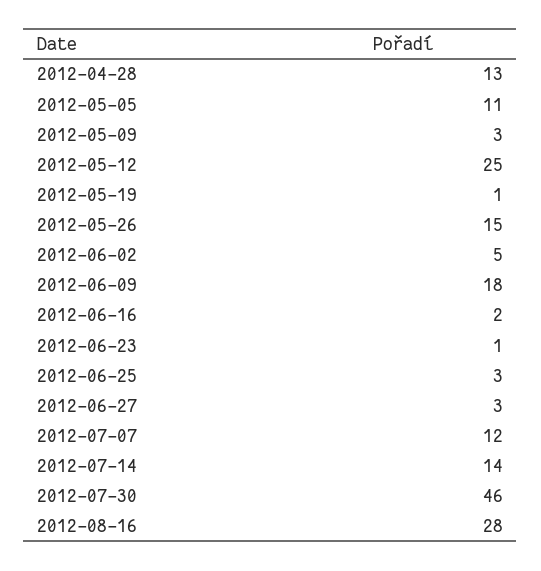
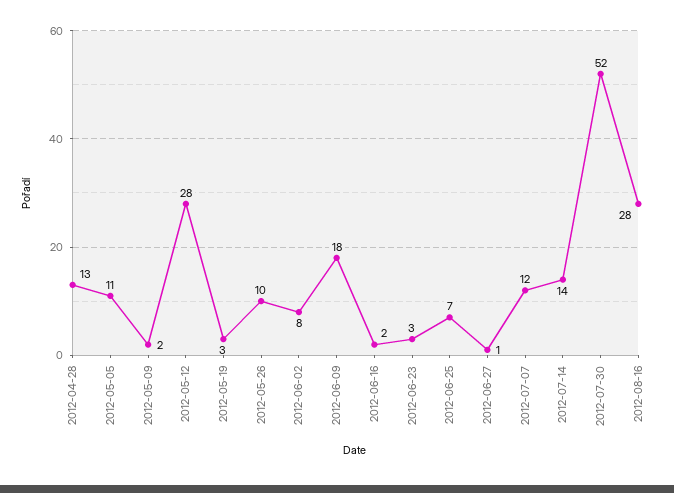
  {
    "2012-04-28": 13,
    "2012-05-05": 11,
-   "2012-05-09": 3,
+   "2012-05-09": 2,
-   "2012-05-12": 25,
+   "2012-05-12": 28,
-   "2012-05-19": 1,
+   "2012-05-19": 3,
-   "2012-05-26": 15,
+   "2012-05-26": 10,
-   "2012-06-02": 5,
+   "2012-06-02": 8,
    "2012-06-09": 18,
    "2012-06-16": 2,
-   "2012-06-23": 1,
+   "2012-06-23": 3,
-   "2012-06-25": 3,
+   "2012-06-25": 7,
-   "2012-06-27": 3,
+   "2012-06-27": 1,
    "2012-07-07": 12,
    "2012-07-14": 14,
-   "2012-07-30": 46,
+   "2012-07-30": 52,
    "2012-08-16": 28
  }

